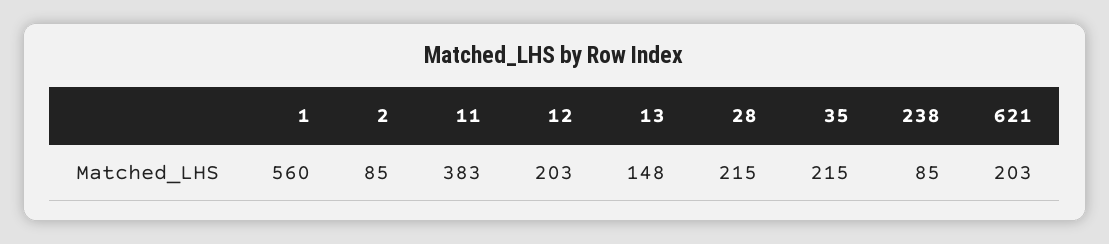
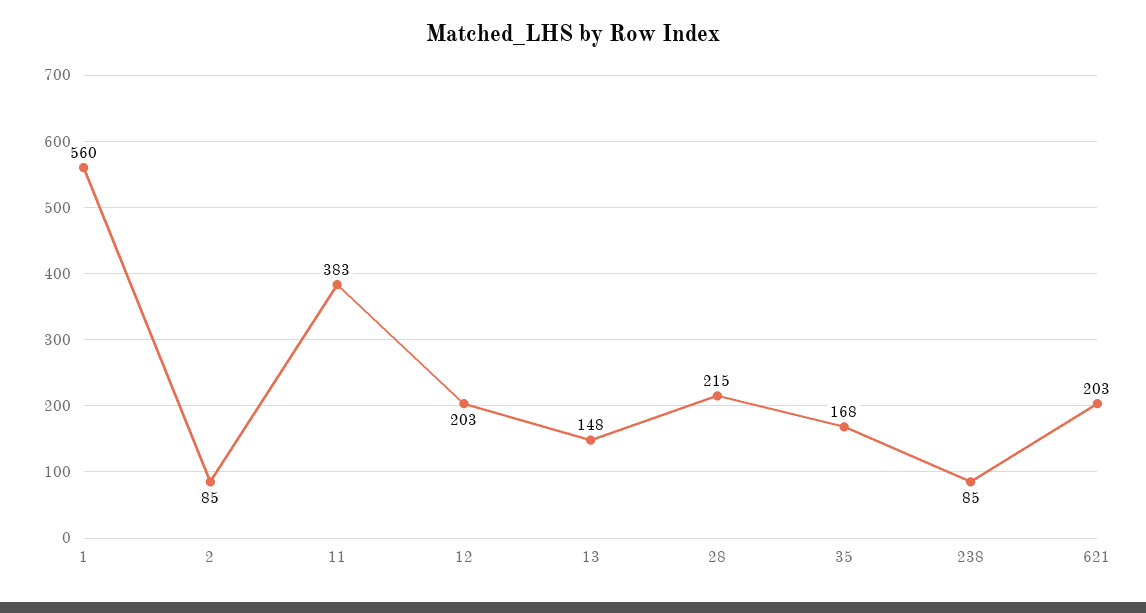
  {
    "1": 560,
    "2": 85,
    "11": 383,
    "12": 203,
    "13": 148,
    "28": 215,
-   "35": 215,
+   "35": 168,
    "238": 85,
    "621": 203
  }

